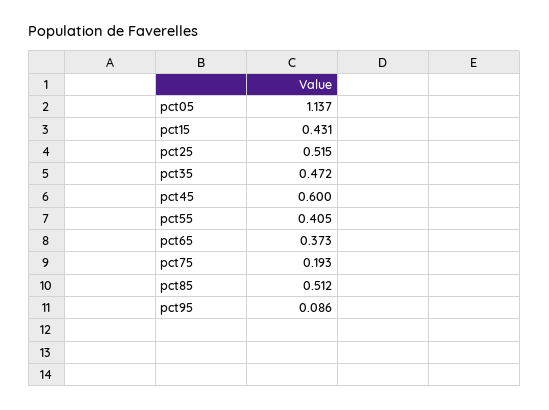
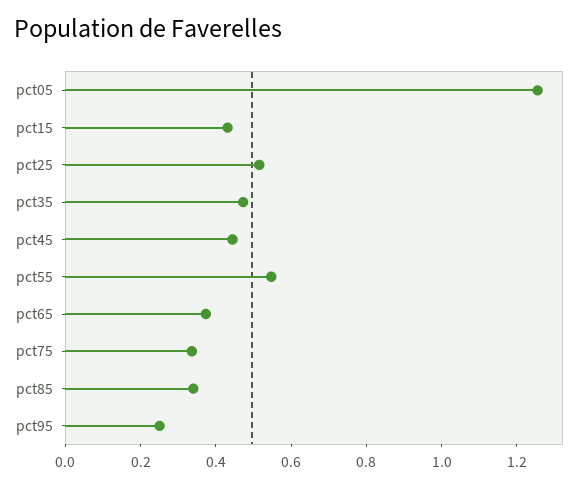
  {
-   "pct05": 1.137,
+   "pct05": 1.25,
    "pct15": 0.431,
    "pct25": 0.515,
    "pct35": 0.472,
-   "pct45": 0.6,
+   "pct45": 0.45,
-   "pct55": 0.405,
+   "pct55": 0.55,
    "pct65": 0.373,
-   "pct75": 0.193,
+   "pct75": 0.35,
-   "pct85": 0.512,
+   "pct85": 0.35,
-   "pct95": 0.086
+   "pct95": 0.25
  }

